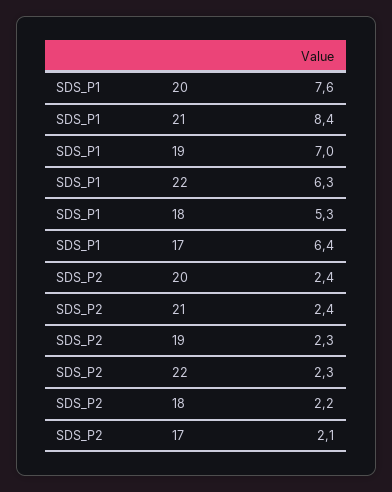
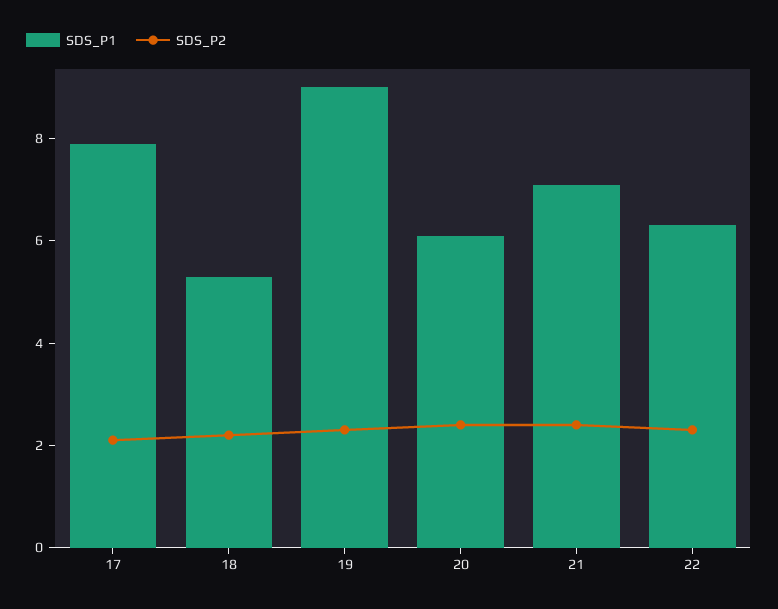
  {
    "SDS_P1": {
-     "20": 7.6,
+     "20": 6,
-     "21": 8.4,
+     "21": 7,
-     "19": 7,
+     "19": 9,
      "22": 6.3,
      "18": 5.3,
-     "17": 6.4
+     "17": 8
    },
    "SDS_P2": {
      "20": 2.4,
      "21": 2.4,
      "19": 2.3,
      "22": 2.3,
      "18": 2.2,
      "17": 2.1
    }
  }

